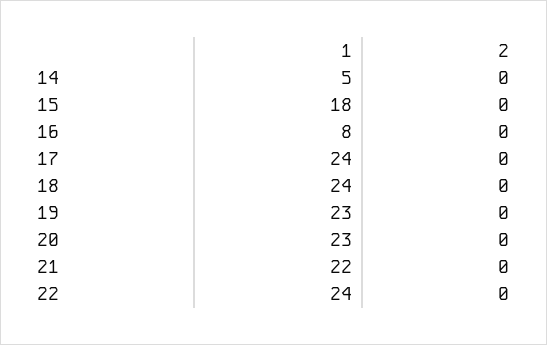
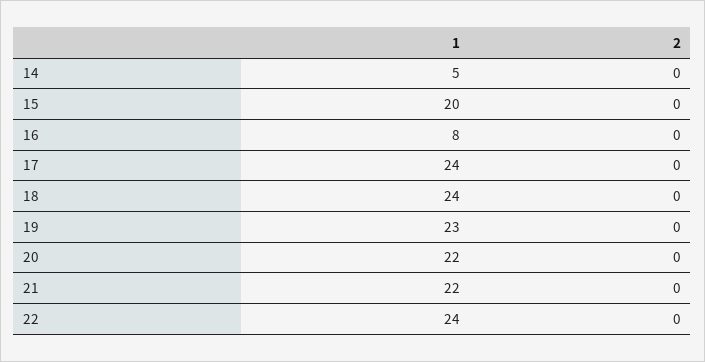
  {
    "1": {
      "14": 5,
-     "15": 18,
+     "15": 20,
      "16": 8,
      "17": 24,
      "18": 24,
      "19": 23,
-     "20": 23,
+     "20": 22,
      "21": 22,
      "22": 24
    },
    "2": {
      "14": 0,
      "15": 0,
      "16": 0,
      "17": 0,
      "18": 0,
      "19": 0,
      "20": 0,
      "21": 0,
      "22": 0
    }
  }

